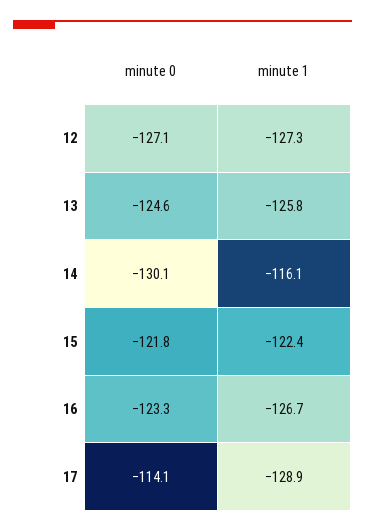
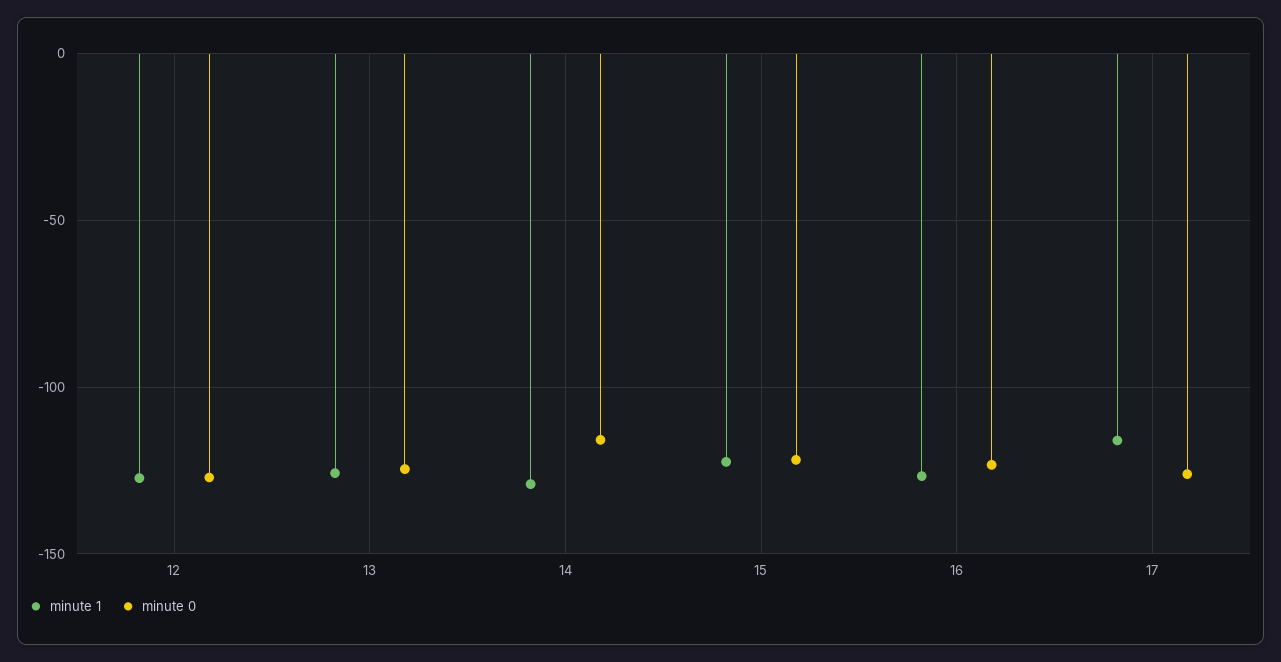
  {
    "minute 0": {
      "12": -127.1,
      "13": -124.6,
-     "14": -130.1,
+     "14": -115,
      "15": -121.8,
      "16": -123.3,
-     "17": -114.1
+     "17": -125
    },
    "minute 1": {
      "12": -127.3,
      "13": -125.8,
-     "14": -116.1,
+     "14": -130,
      "15": -122.4,
      "16": -126.7,
-     "17": -128.9
+     "17": -115
    }
  }

